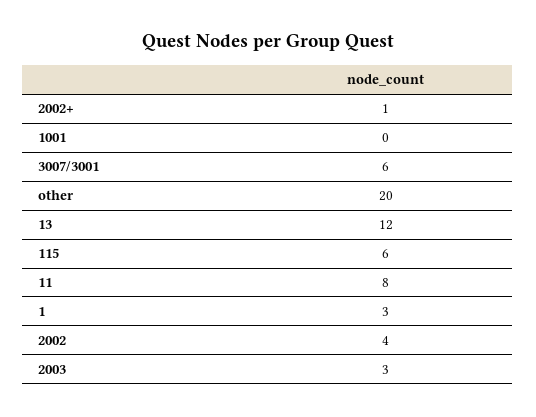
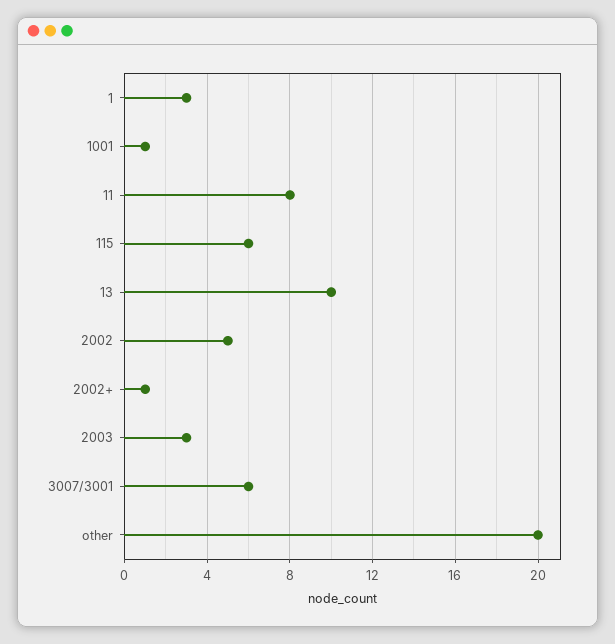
  {
    "2002+": 1,
-   "1001": 0,
+   "1001": 1,
    "3007/3001": 6,
    "other": 20,
-   "13": 12,
+   "13": 10,
    "115": 6,
    "11": 8,
    "1": 3,
-   "2002": 4,
+   "2002": 5,
    "2003": 3
  }

